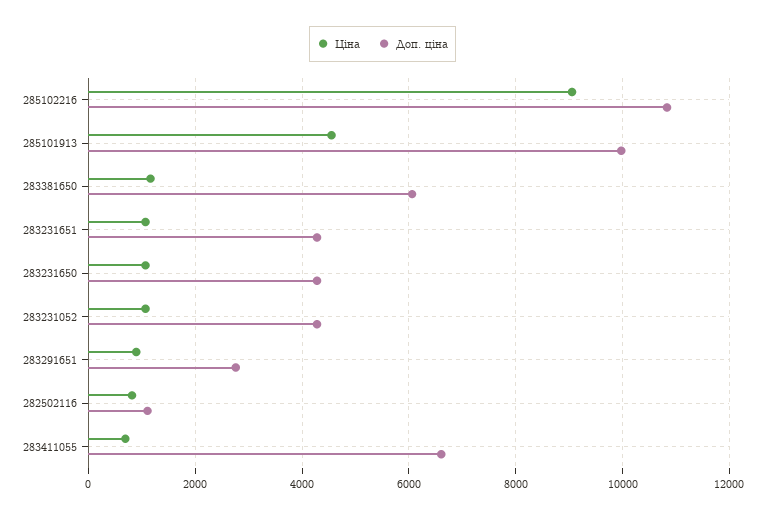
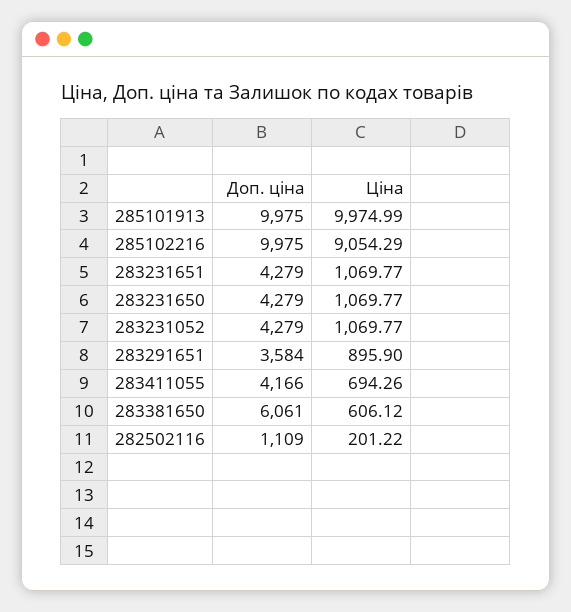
  {
    "Ціна": {
      "285102216": 9054.29,
-     "285101913": 4600,
+     "285101913": 9974.99,
-     "283381650": 1200,
+     "283381650": 606.12,
      "283231651": 1069.77,
      "283231650": 1069.77,
      "283231052": 1069.77,
      "283291651": 895.9,
-     "282502116": 800,
+     "282502116": 201.22,
      "283411055": 694.26
    },
    "Доп. ціна": {
-     "285102216": 10800,
+     "285102216": 9975,
      "285101913": 9975,
      "283381650": 6061,
      "283231651": 4279,
      "283231650": 4279,
      "283231052": 4279,
-     "283291651": 2800,
+     "283291651": 3584,
      "282502116": 1109,
-     "283411055": 6600
+     "283411055": 4166
    }
  }

